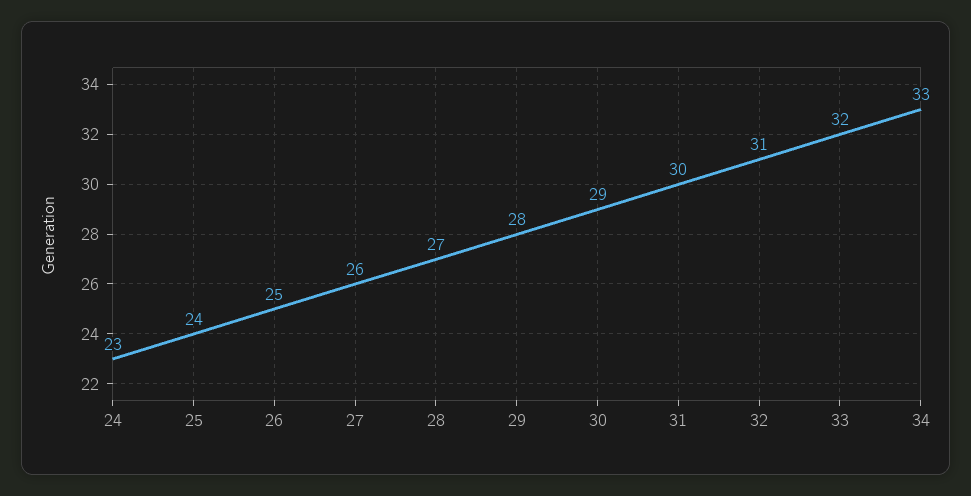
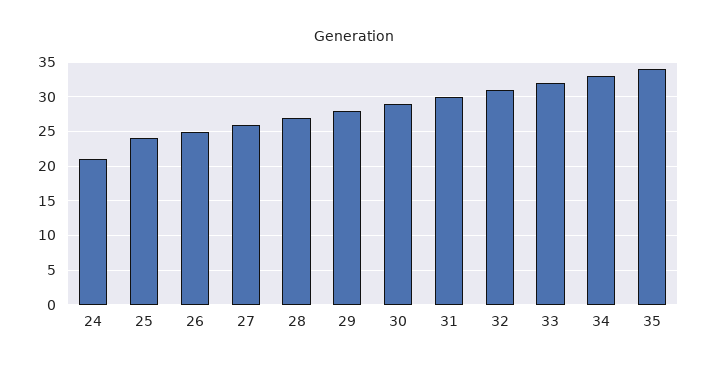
  {
-   "24": 23,
+   "24": 21,
    "25": 24,
    "26": 25,
    "27": 26,
    "28": 27,
    "29": 28,
    "30": 29,
    "31": 30,
    "32": 31,
    "33": 32,
-   "34": 33
+   "34": 33,
+   "35": 34
  }

